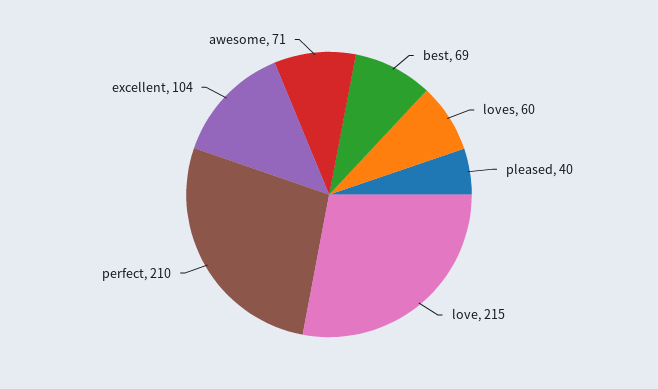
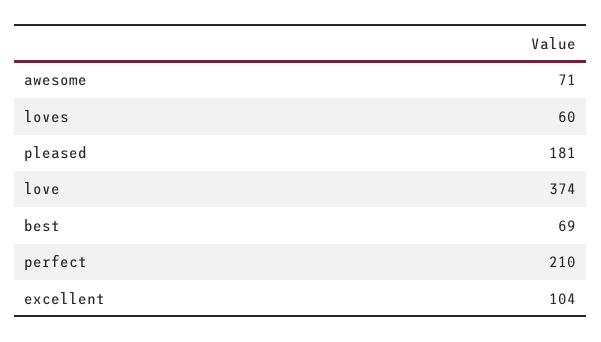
  {
    "best": 69,
    "loves": 60,
-   "pleased": 40,
+   "pleased": 181,
-   "love": 215,
+   "love": 374,
    "perfect": 210,
    "excellent": 104,
    "awesome": 71
  }

